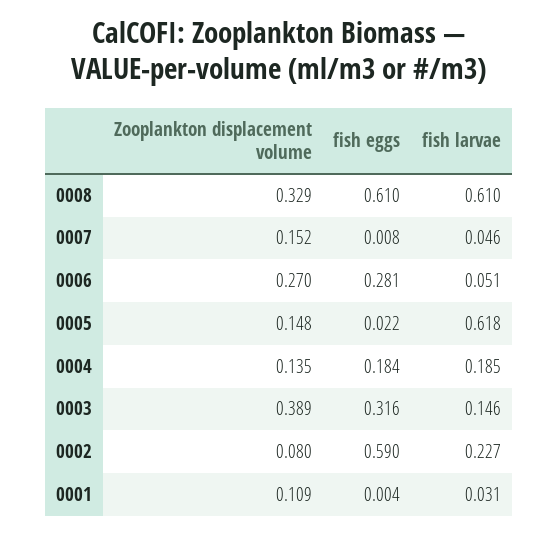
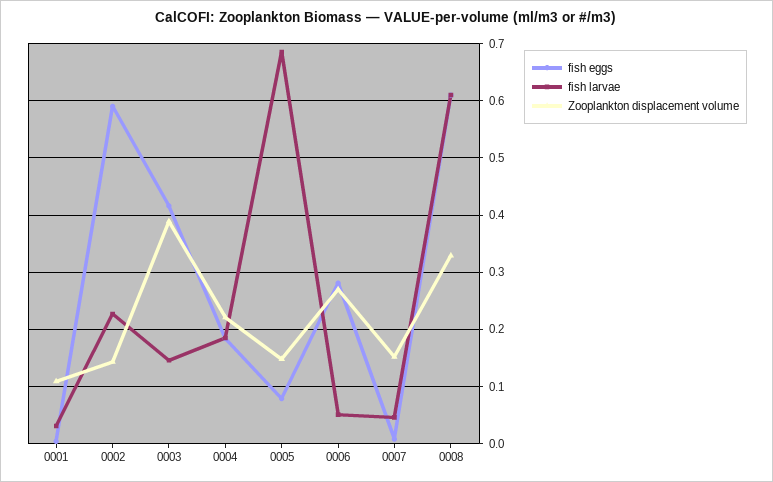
  {
    "Zooplankton displacement volume": {
      "0008": 0.329,
      "0007": 0.152,
      "0006": 0.27,
      "0005": 0.148,
-     "0004": 0.135,
+     "0004": 0.22,
      "0003": 0.389,
-     "0002": 0.08,
+     "0002": 0.14,
      "0001": 0.109
    },
    "fish eggs": {
      "0008": 0.61,
      "0007": 0.008,
      "0006": 0.281,
-     "0005": 0.022,
+     "0005": 0.08,
      "0004": 0.184,
-     "0003": 0.316,
+     "0003": 0.42,
      "0002": 0.59,
      "0001": 0.004
    },
    "fish larvae": {
      "0008": 0.61,
      "0007": 0.046,
      "0006": 0.051,
-     "0005": 0.618,
+     "0005": 0.68,
      "0004": 0.185,
      "0003": 0.146,
      "0002": 0.227,
      "0001": 0.031
    }
  }

